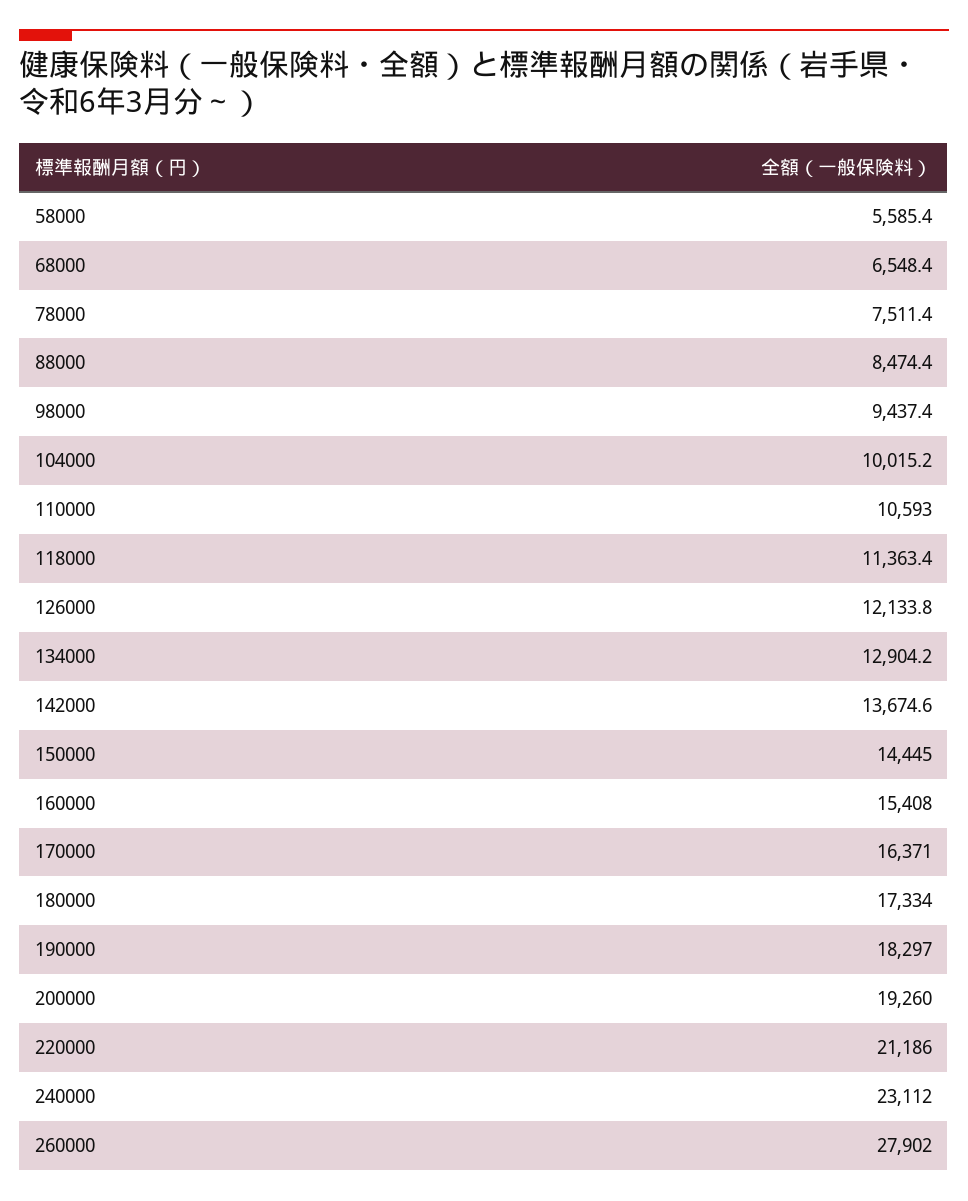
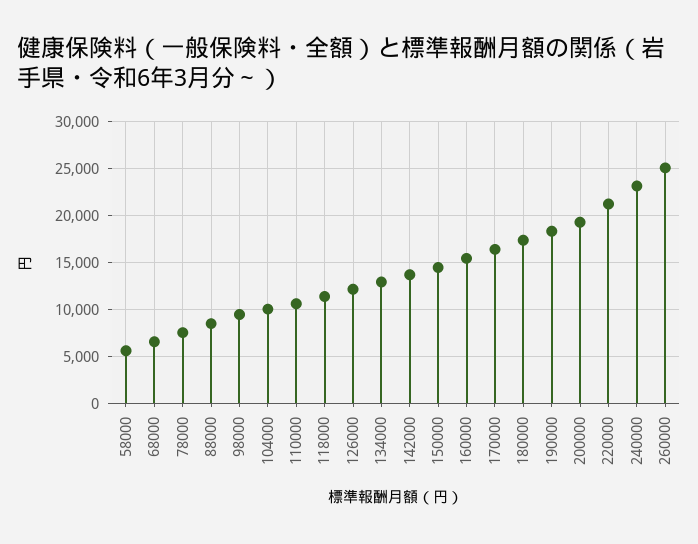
  {
    "58000": 5585.4,
    "68000": 6548.4,
    "78000": 7511.4,
    "88000": 8474.4,
    "98000": 9437.4,
    "104000": 10015.2,
    "110000": 10593,
    "118000": 11363.4,
    "126000": 12133.8,
    "134000": 12904.2,
    "142000": 13674.6,
    "150000": 14445,
    "160000": 15408,
    "170000": 16371,
    "180000": 17334,
    "190000": 18297,
    "200000": 19260,
    "220000": 21186,
    "240000": 23112,
-   "260000": 27902
+   "260000": 25000
  }

